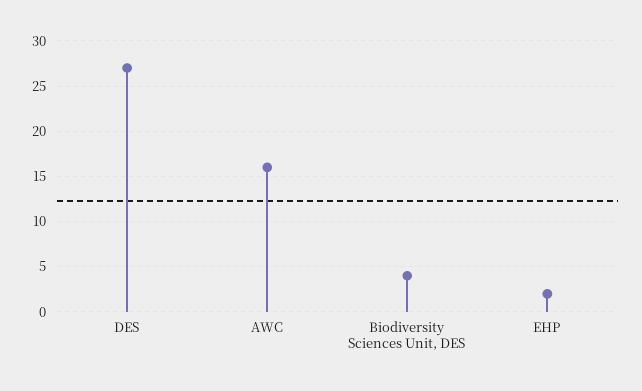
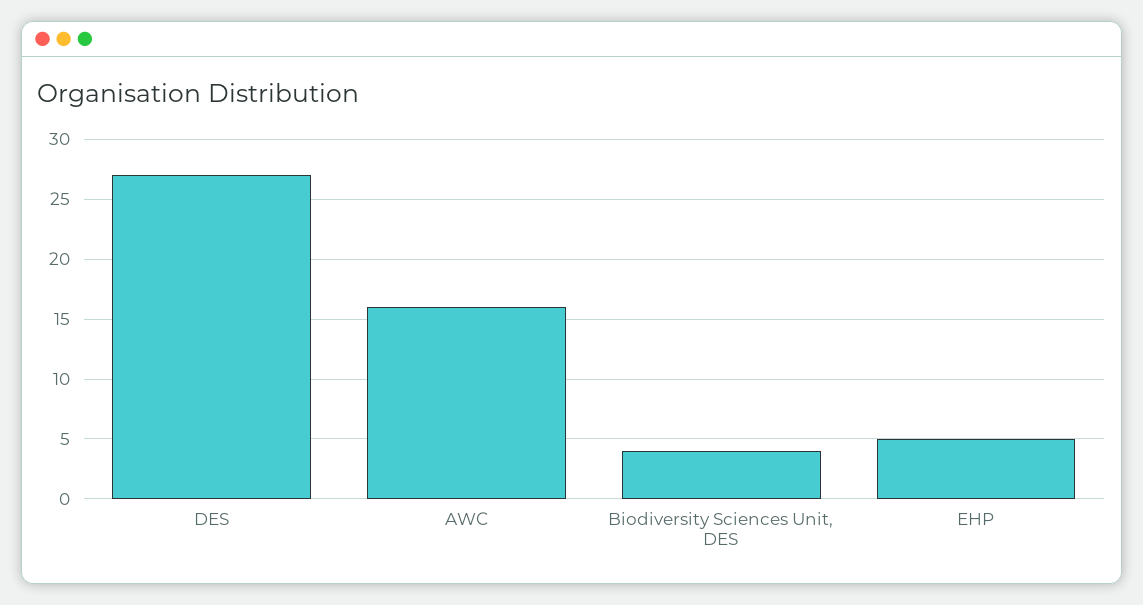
  {
    "DES": 27,
    "AWC": 16,
    "Biodiversity Sciences Unit, DES": 4,
-   "EHP": 2
+   "EHP": 5
  }

